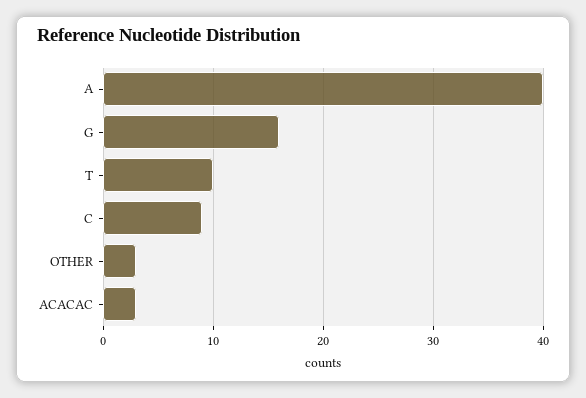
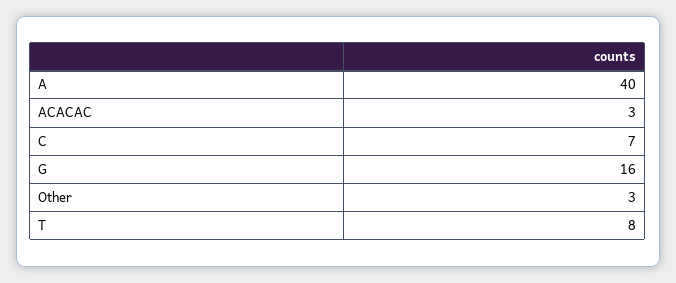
  {
    "A": 40,
    "G": 16,
-   "T": 10,
+   "T": 8,
-   "C": 9,
+   "C": 7,
    "OTHER": 3,
    "ACACAC": 3
  }

